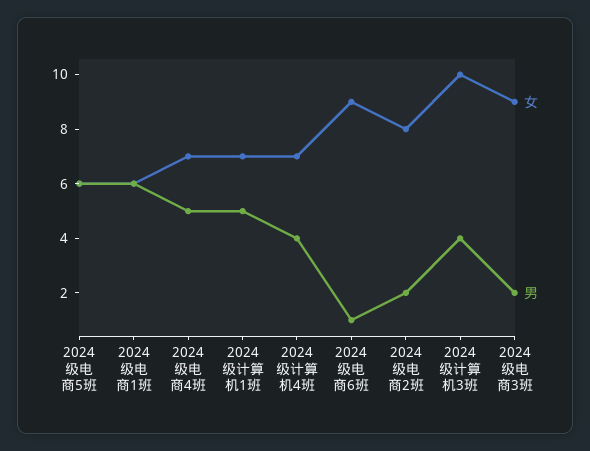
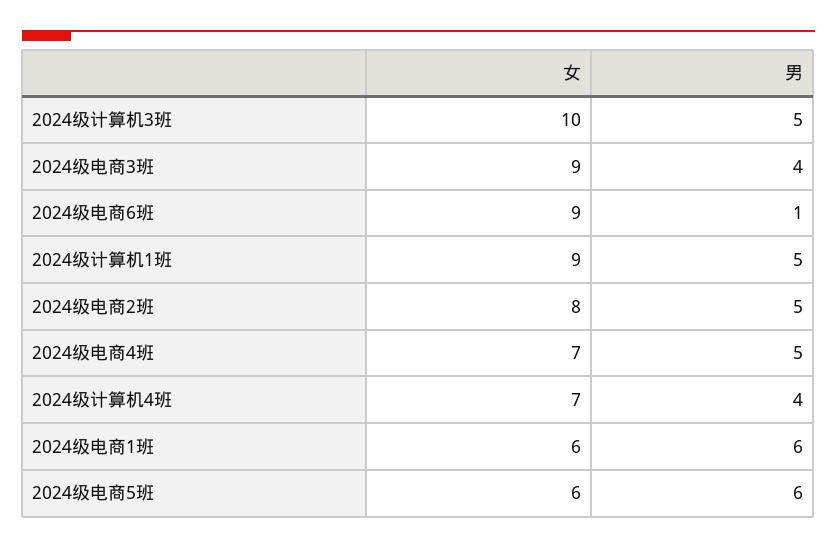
  {
    "女": {
      "2024级电商5班": 6,
      "2024级电商1班": 6,
      "2024级电商4班": 7,
-     "2024级计算机1班": 7,
+     "2024级计算机1班": 9,
      "2024级计算机4班": 7,
      "2024级电商6班": 9,
      "2024级电商2班": 8,
      "2024级计算机3班": 10,
      "2024级电商3班": 9
    },
    "男": {
      "2024级电商5班": 6,
      "2024级电商1班": 6,
      "2024级电商4班": 5,
      "2024级计算机1班": 5,
      "2024级计算机4班": 4,
      "2024级电商6班": 1,
-     "2024级电商2班": 2,
+     "2024级电商2班": 5,
-     "2024级计算机3班": 4,
+     "2024级计算机3班": 5,
-     "2024级电商3班": 2
+     "2024级电商3班": 4
    }
  }

